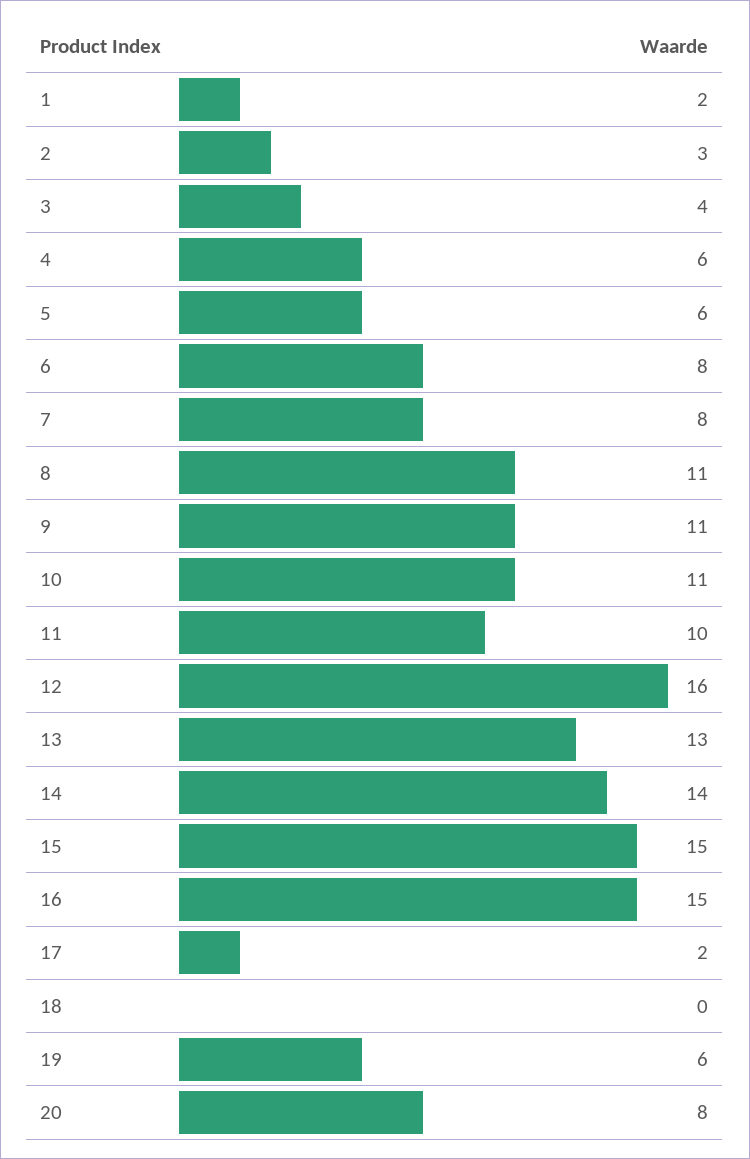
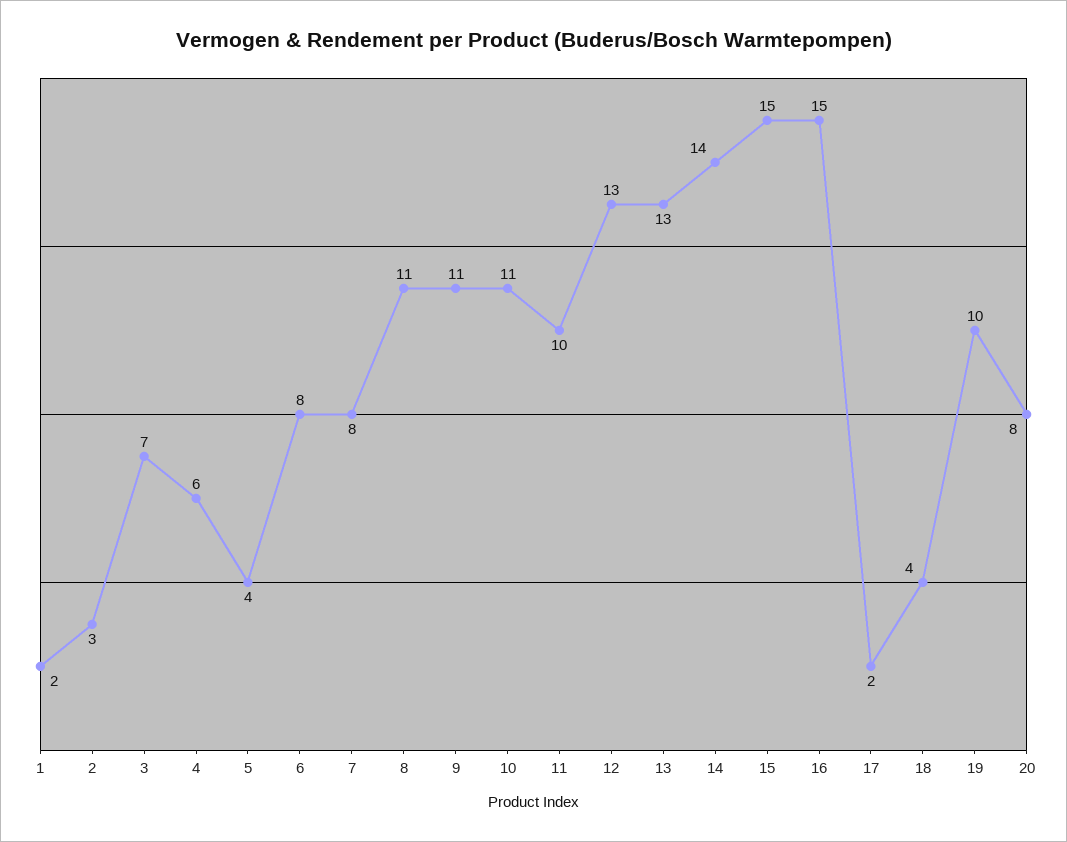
  {
    "1": 2,
    "2": 3,
-   "3": 4,
+   "3": 7,
    "4": 6,
-   "5": 6,
+   "5": 4,
    "6": 8,
    "7": 8,
    "8": 11,
    "9": 11,
    "10": 11,
    "11": 10,
-   "12": 16,
+   "12": 13,
    "13": 13,
    "14": 14,
    "15": 15,
    "16": 15,
    "17": 2,
-   "18": 0,
+   "18": 4,
-   "19": 6,
+   "19": 10,
    "20": 8
  }

